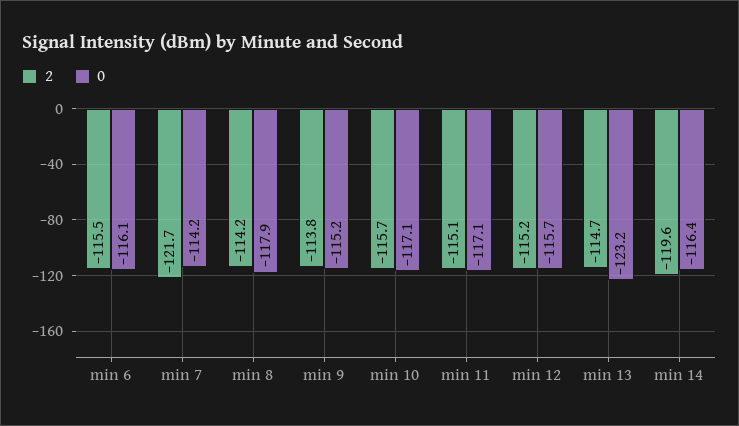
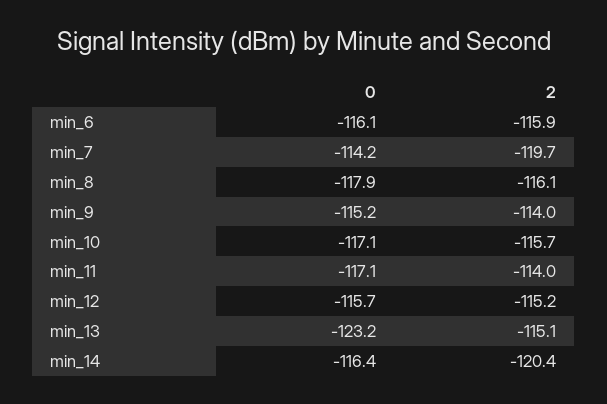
  {
    "2": {
-     "min 6": -115.5,
+     "min 6": -115.9,
-     "min 7": -121.7,
+     "min 7": -119.7,
-     "min 8": -114.2,
+     "min 8": -116.1,
-     "min 9": -113.8,
+     "min 9": -114,
      "min 10": -115.7,
-     "min 11": -115.1,
+     "min 11": -114,
      "min 12": -115.2,
-     "min 13": -114.7,
+     "min 13": -115.1,
-     "min 14": -119.6
+     "min 14": -120.4
    },
    "0": {
      "min 6": -116.1,
      "min 7": -114.2,
      "min 8": -117.9,
      "min 9": -115.2,
      "min 10": -117.1,
      "min 11": -117.1,
      "min 12": -115.7,
      "min 13": -123.2,
      "min 14": -116.4
    }
  }

